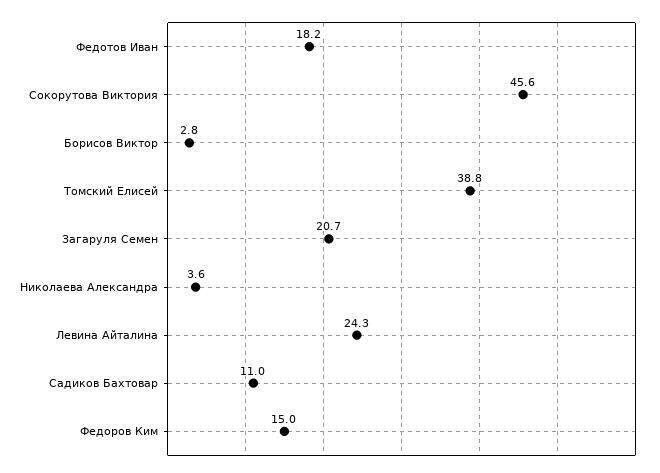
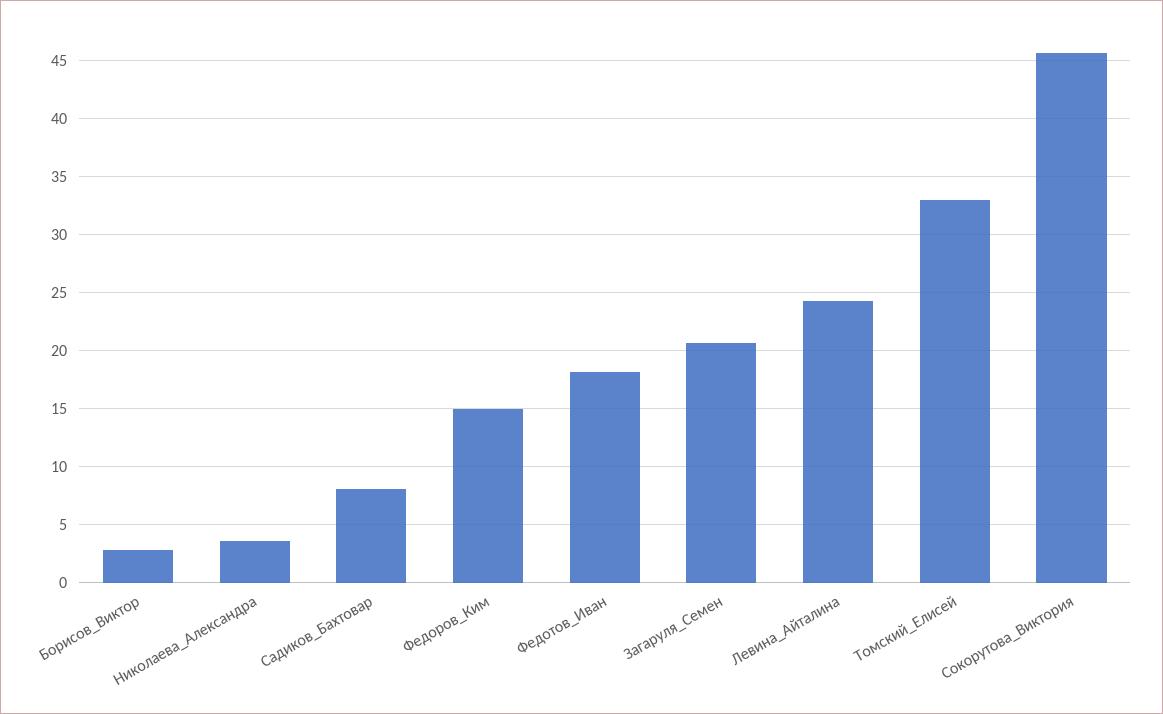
  {
    "Федотов Иван": 18.2,
    "Сокорутова Виктория": 45.6,
    "Борисов Виктор": 2.8,
-   "Томский Елисей": 38.8,
+   "Томский Елисей": 33,
    "Загаруля Семен": 20.7,
    "Николаева Александра": 3.6,
    "Левина Айталина": 24.3,
-   "Садиков Бахтовар": 11,
+   "Садиков Бахтовар": 8,
    "Федоров Ким": 15
  }

